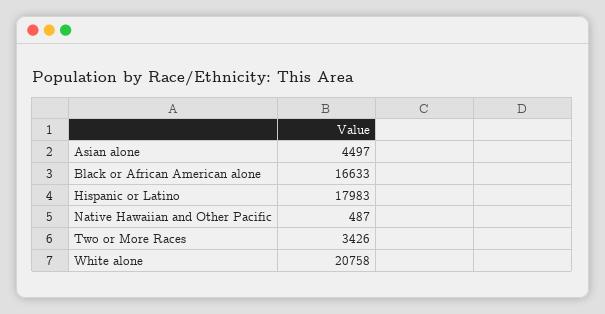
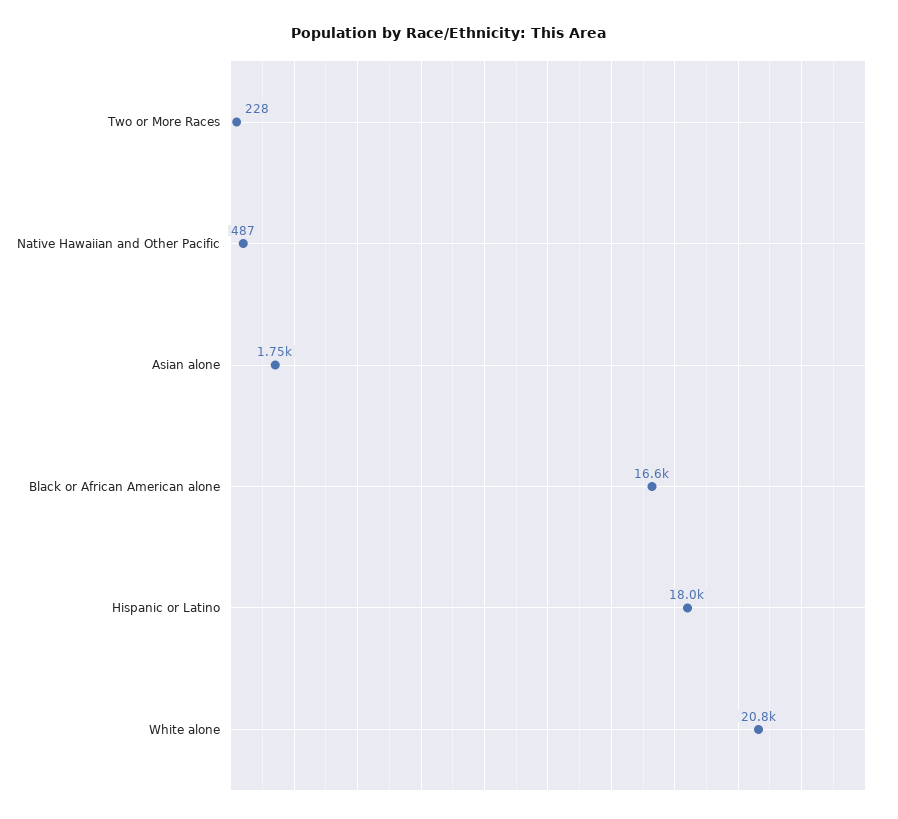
  {
-   "Asian alone": 4497,
+   "Asian alone": 1750,
    "Black or African American alone": 16633,
    "Hispanic or Latino": 17983,
    "Native Hawaiian and Other Pacific": 487,
-   "Two or More Races": 3426,
+   "Two or More Races": 228,
    "White alone": 20758
  }

